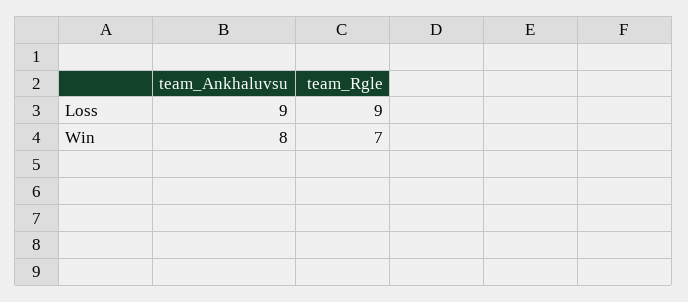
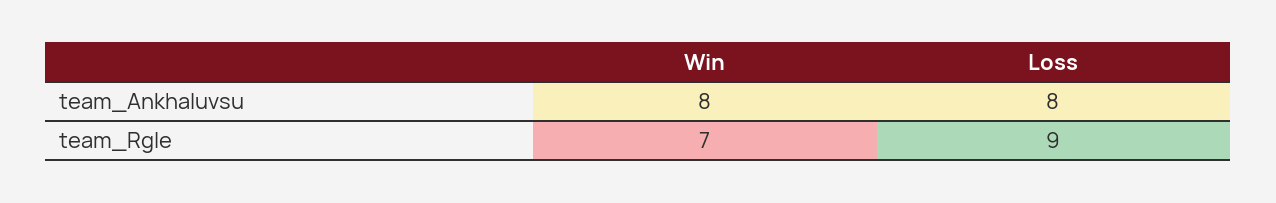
  {
    "team_Ankhaluvsu": {
-     "Loss": 9,
+     "Loss": 8,
      "Win": 8
    },
    "team_Rgle": {
      "Loss": 9,
      "Win": 7
    }
  }

